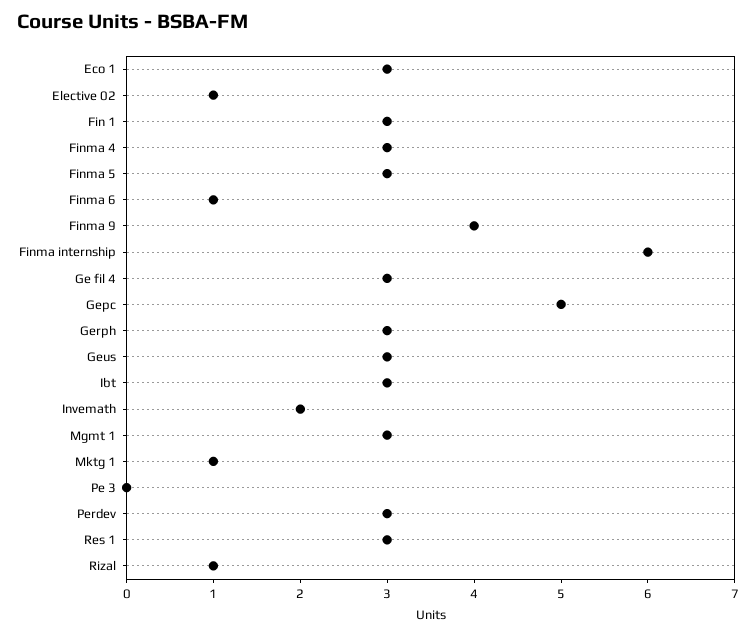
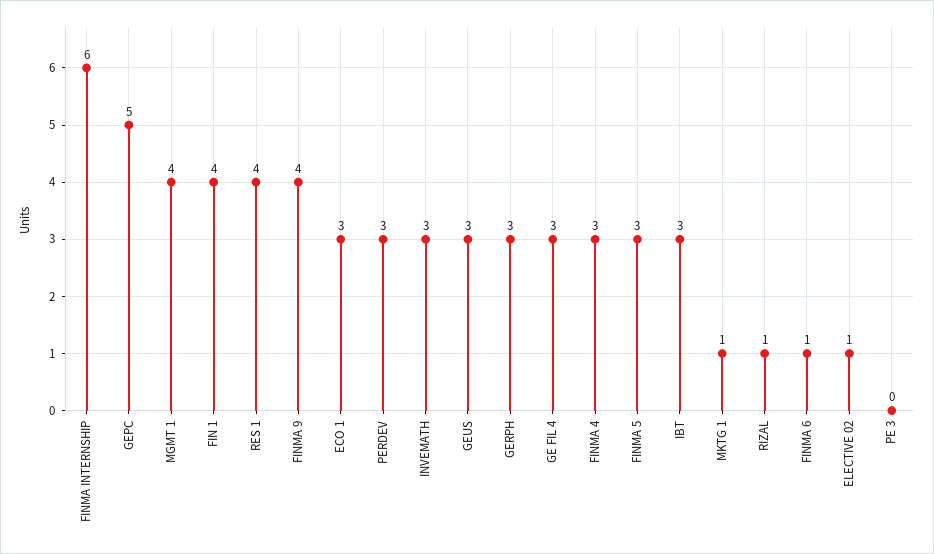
  {
    "Eco 1": 3,
    "Elective 02": 1,
-   "Fin 1": 3,
+   "Fin 1": 4,
    "Finma 4": 3,
    "Finma 5": 3,
    "Finma 6": 1,
    "Finma 9": 4,
    "Finma internship": 6,
    "Ge fil 4": 3,
    "Gepc": 5,
    "Gerph": 3,
    "Geus": 3,
    "Ibt": 3,
-   "Invemath": 2,
+   "Invemath": 3,
-   "Mgmt 1": 3,
+   "Mgmt 1": 4,
    "Mktg 1": 1,
    "Pe 3": 0,
    "Perdev": 3,
-   "Res 1": 3,
+   "Res 1": 4,
    "Rizal": 1
  }

